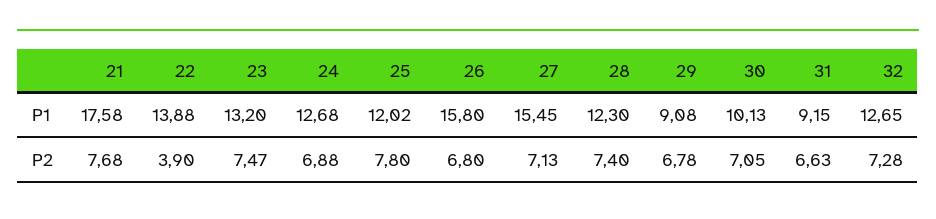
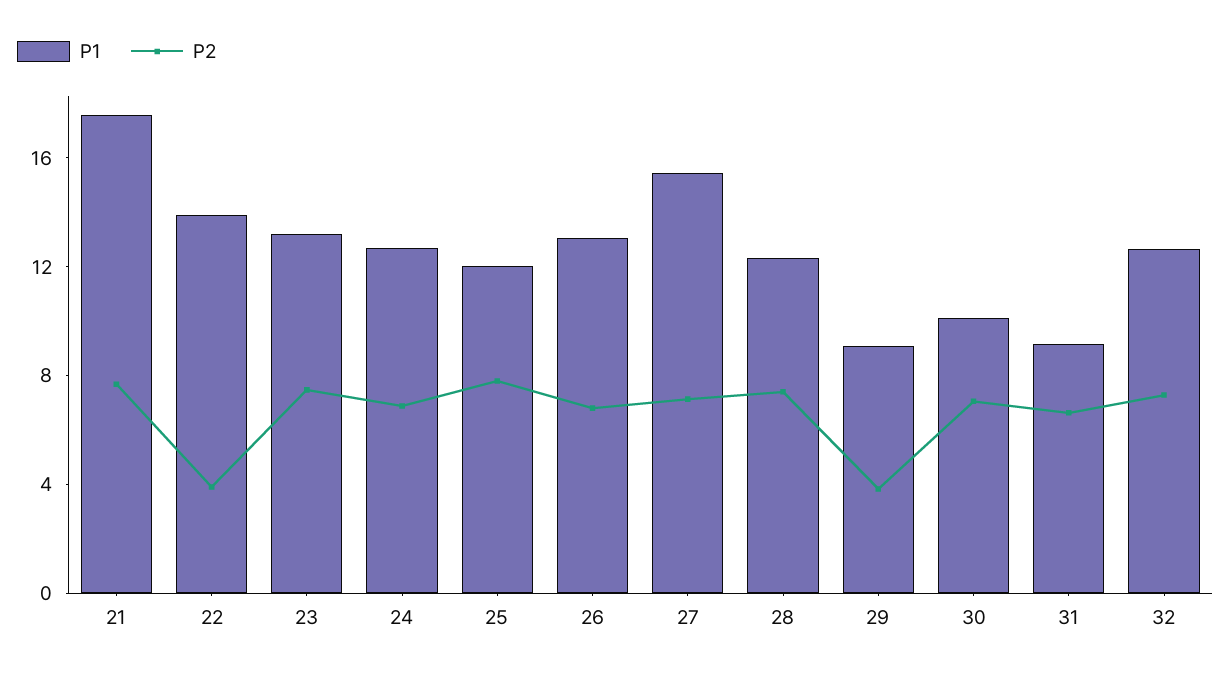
  {
    "P1": {
      "21": 17.58,
      "22": 13.88,
      "23": 13.2,
      "24": 12.68,
      "25": 12.02,
-     "26": 15.8,
+     "26": 13,
      "27": 15.45,
      "28": 12.3,
      "29": 9.08,
      "30": 10.13,
      "31": 9.15,
      "32": 12.65
    },
    "P2": {
      "21": 7.68,
      "22": 3.9,
      "23": 7.47,
      "24": 6.88,
      "25": 7.8,
      "26": 6.8,
      "27": 7.13,
      "28": 7.4,
-     "29": 6.78,
+     "29": 4,
      "30": 7.05,
      "31": 6.63,
      "32": 7.28
    }
  }

